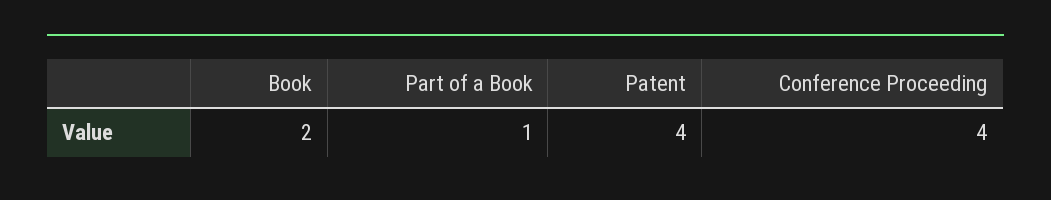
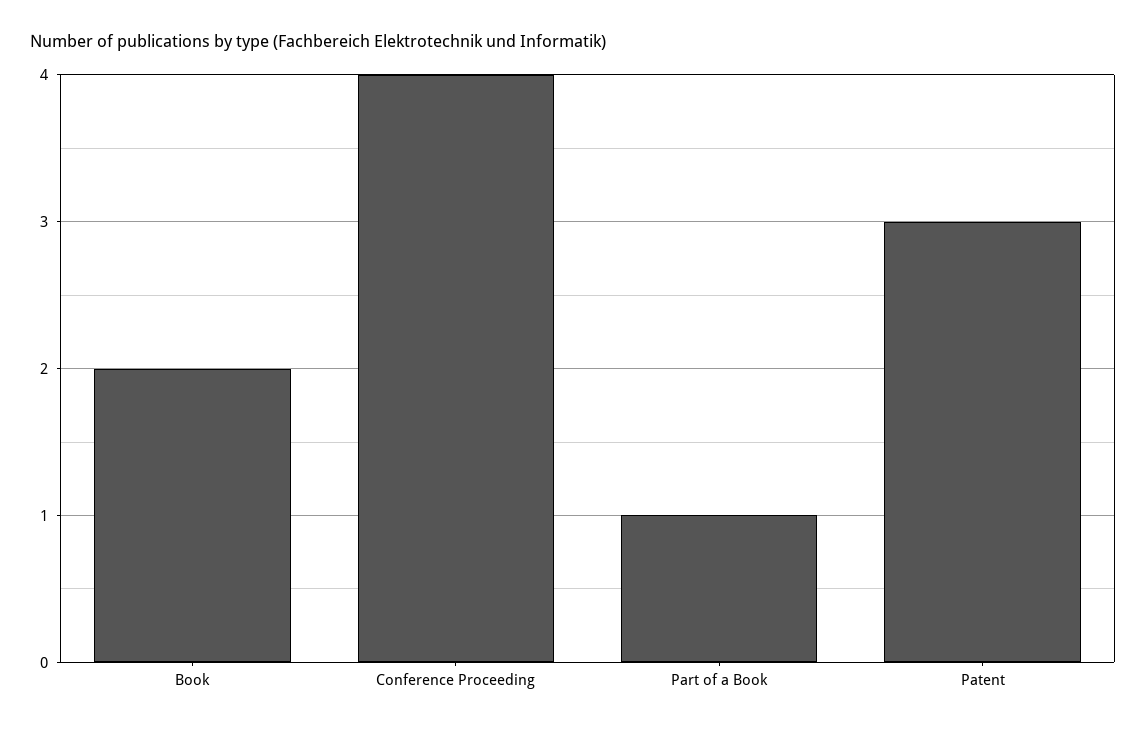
  {
    "Book": 2,
    "Part of a Book": 1,
-   "Patent": 4,
+   "Patent": 3,
    "Conference Proceeding": 4
  }

